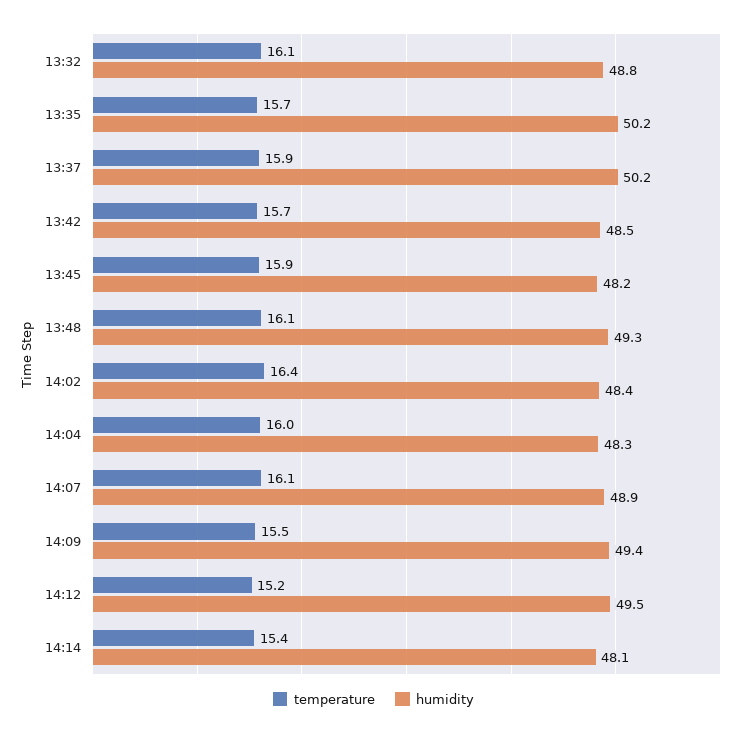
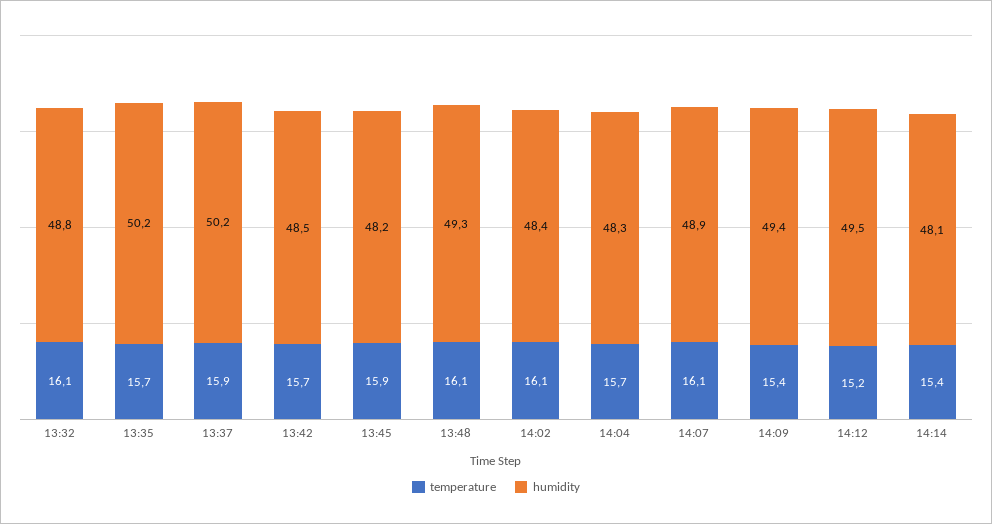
  {
    "temperature": {
      "13:32": 16.1,
      "13:35": 15.7,
      "13:37": 15.9,
      "13:42": 15.7,
      "13:45": 15.9,
      "13:48": 16.1,
-     "14:02": 16.4,
+     "14:02": 16.1,
-     "14:04": 16,
+     "14:04": 15.7,
      "14:07": 16.1,
-     "14:09": 15.5,
+     "14:09": 15.4,
      "14:12": 15.2,
      "14:14": 15.4
    },
    "humidity": {
      "13:32": 48.8,
      "13:35": 50.2,
      "13:37": 50.2,
      "13:42": 48.5,
      "13:45": 48.2,
      "13:48": 49.3,
      "14:02": 48.4,
      "14:04": 48.3,
      "14:07": 48.9,
      "14:09": 49.4,
      "14:12": 49.5,
      "14:14": 48.1
    }
  }

